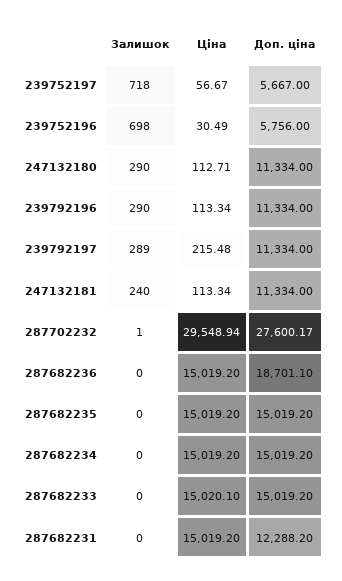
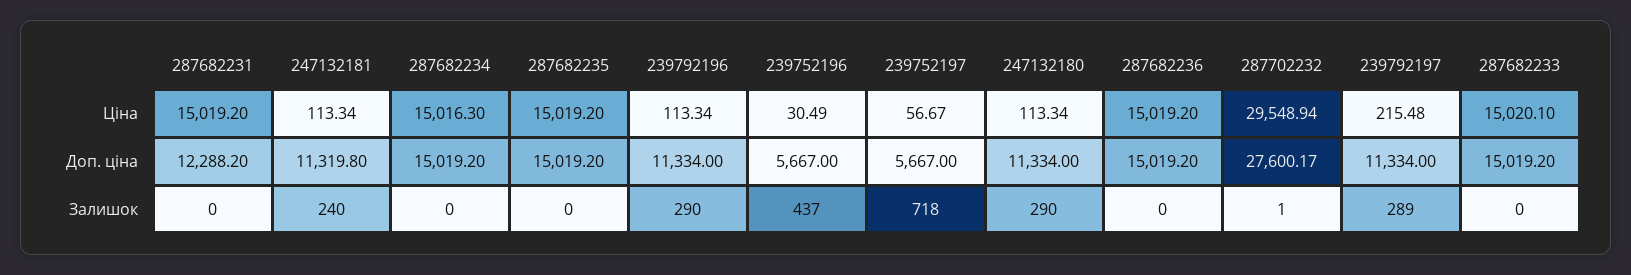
  {
    "Залишок": {
      "239752197": 718,
-     "239752196": 698,
+     "239752196": 437,
      "247132180": 290,
      "239792196": 290,
      "239792197": 289,
      "247132181": 240,
      "287702232": 1,
      "287682236": 0,
      "287682235": 0,
      "287682234": 0,
      "287682233": 0,
      "287682231": 0
    },
    "Ціна": {
      "239752197": 56.67,
      "239752196": 30.49,
-     "247132180": 112.71,
+     "247132180": 113.34,
      "239792196": 113.34,
      "239792197": 215.48,
      "247132181": 113.34,
      "287702232": 29548.94,
      "287682236": 15019.2,
      "287682235": 15019.2,
-     "287682234": 15019.2,
+     "287682234": 15016.3,
      "287682233": 15020.1,
      "287682231": 15019.2
    },
    "Доп. ціна": {
      "239752197": 5667,
-     "239752196": 5756,
+     "239752196": 5667,
      "247132180": 11334,
      "239792196": 11334,
      "239792197": 11334,
-     "247132181": 11334,
+     "247132181": 11319.8,
      "287702232": 27600.17,
-     "287682236": 18701.1,
+     "287682236": 15019.2,
      "287682235": 15019.2,
      "287682234": 15019.2,
      "287682233": 15019.2,
      "287682231": 12288.2
    }
  }

